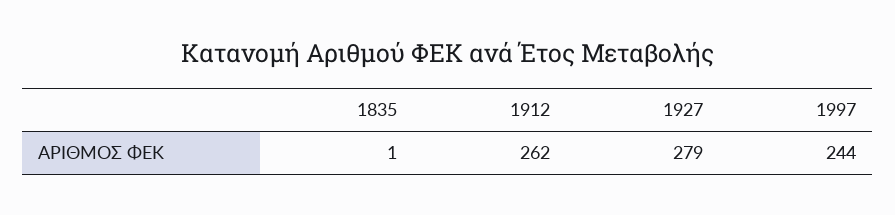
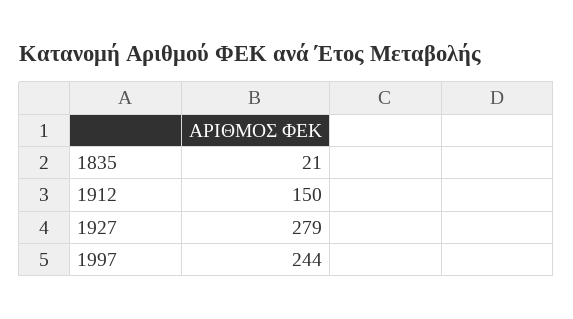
  {
-   "1835": 1,
+   "1835": 21,
-   "1912": 262,
+   "1912": 150,
    "1927": 279,
    "1997": 244
  }

